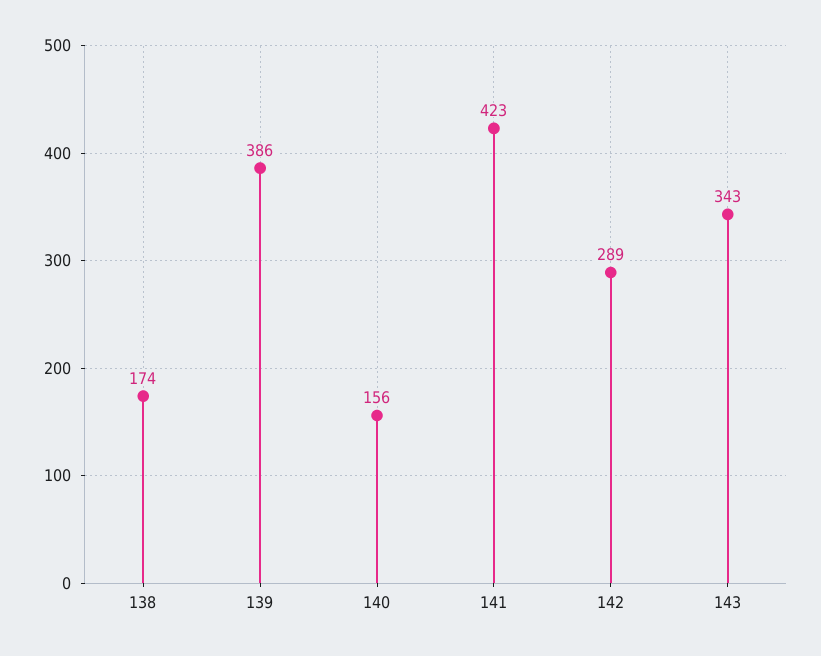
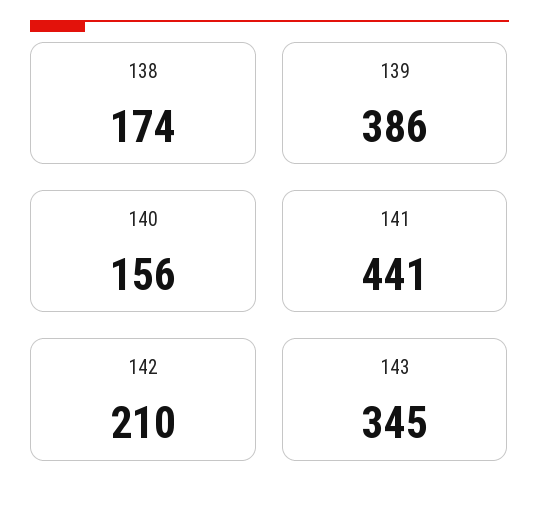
  {
    "138": 174,
    "139": 386,
    "140": 156,
-   "141": 423,
+   "141": 441,
-   "142": 289,
+   "142": 210,
-   "143": 343
+   "143": 345
  }

